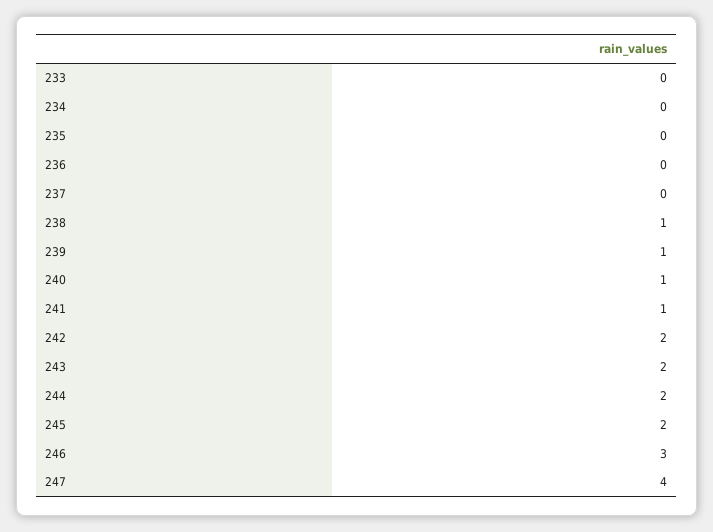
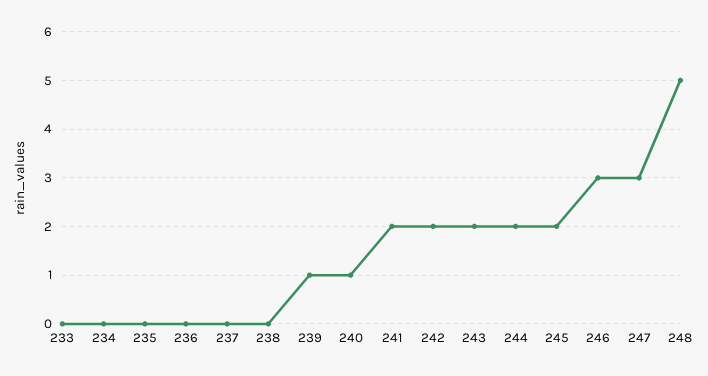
  {
    "233": 0,
    "234": 0,
    "235": 0,
    "236": 0,
    "237": 0,
-   "238": 1,
+   "238": 0,
    "239": 1,
    "240": 1,
-   "241": 1,
+   "241": 2,
    "242": 2,
    "243": 2,
    "244": 2,
    "245": 2,
    "246": 3,
-   "247": 4
+   "247": 3,
+   "248": 5
  }

